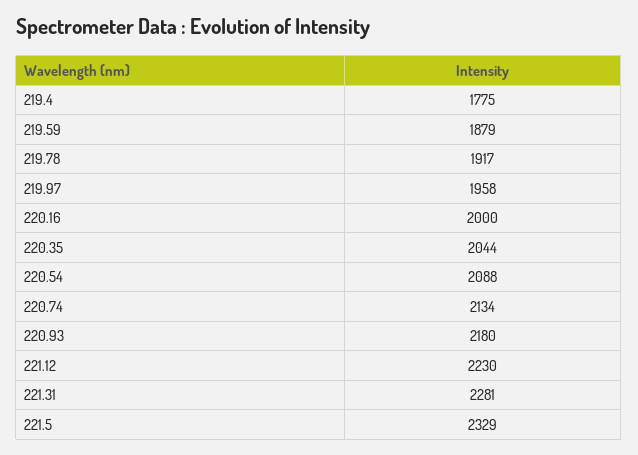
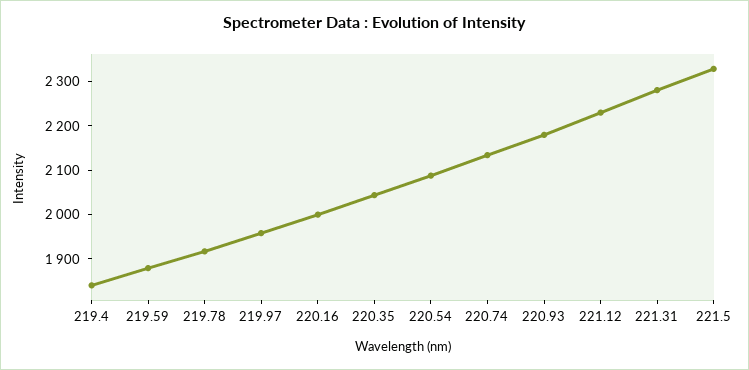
  {
-   "219.4": 1775,
+   "219.4": 1840,
    "219.59": 1879,
    "219.78": 1917,
    "219.97": 1958,
    "220.16": 2000,
    "220.35": 2044,
    "220.54": 2088,
    "220.74": 2134,
    "220.93": 2180,
    "221.12": 2230,
    "221.31": 2281,
    "221.5": 2329
  }

